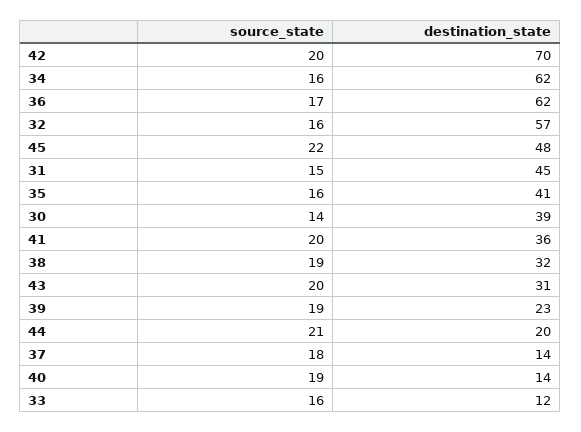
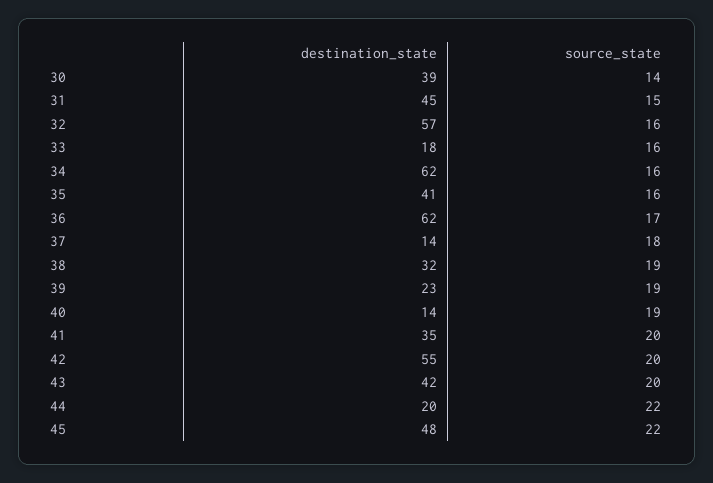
  {
    "source_state": {
      "42": 20,
      "34": 16,
      "36": 17,
      "32": 16,
      "45": 22,
      "31": 15,
      "35": 16,
      "30": 14,
      "41": 20,
      "38": 19,
      "43": 20,
      "39": 19,
-     "44": 21,
+     "44": 22,
      "37": 18,
      "40": 19,
      "33": 16
    },
    "destination_state": {
-     "42": 70,
+     "42": 55,
      "34": 62,
      "36": 62,
      "32": 57,
      "45": 48,
      "31": 45,
      "35": 41,
      "30": 39,
-     "41": 36,
+     "41": 35,
      "38": 32,
-     "43": 31,
+     "43": 42,
      "39": 23,
      "44": 20,
      "37": 14,
      "40": 14,
-     "33": 12
+     "33": 18
    }
  }

